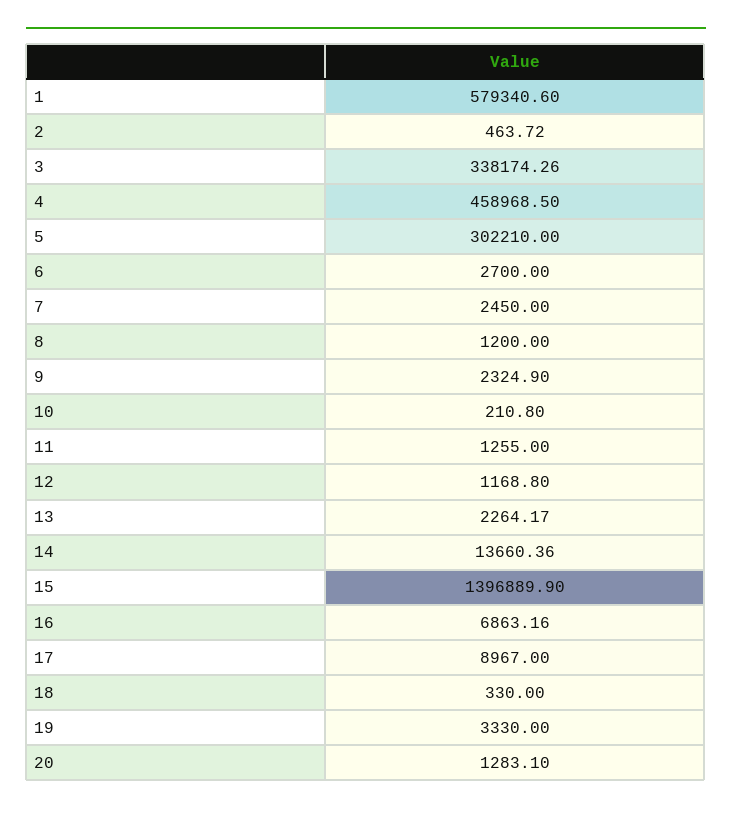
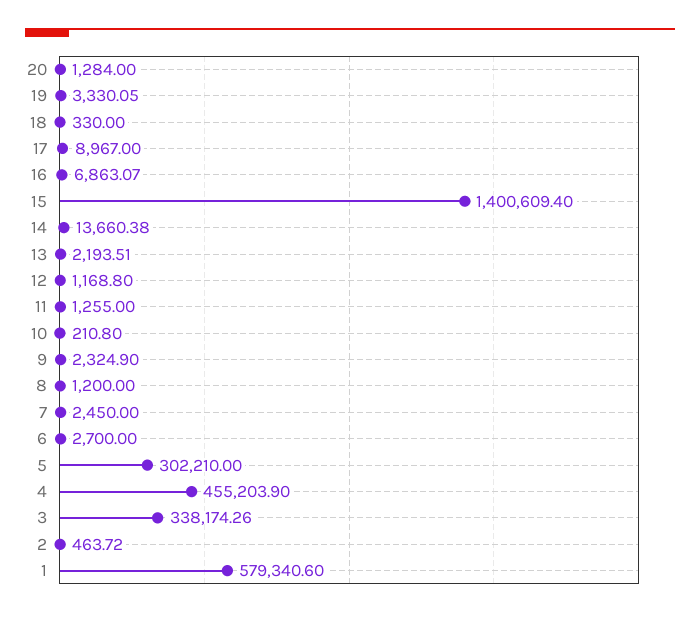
  {
    "1": 579340.6,
    "2": 463.72,
    "3": 338174.26,
-   "4": 458968.5,
+   "4": 455203.9,
    "5": 302210,
    "6": 2700,
    "7": 2450,
    "8": 1200,
    "9": 2324.9,
    "10": 210.8,
    "11": 1255,
    "12": 1168.8,
-   "13": 2264.17,
+   "13": 2193.51,
-   "14": 13660.36,
+   "14": 13660.38,
-   "15": 1396889.9,
+   "15": 1400609.4,
-   "16": 6863.16,
+   "16": 6863.07,
    "17": 8967,
    "18": 330,
-   "19": 3330,
+   "19": 3330.05,
-   "20": 1283.1
+   "20": 1284
  }

